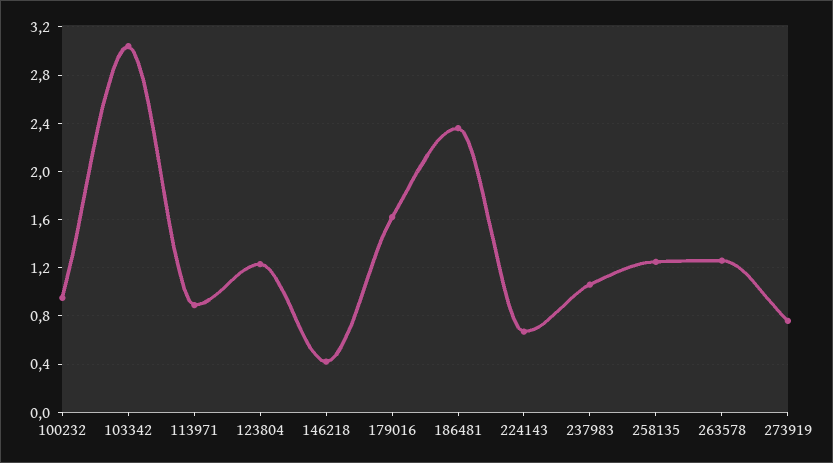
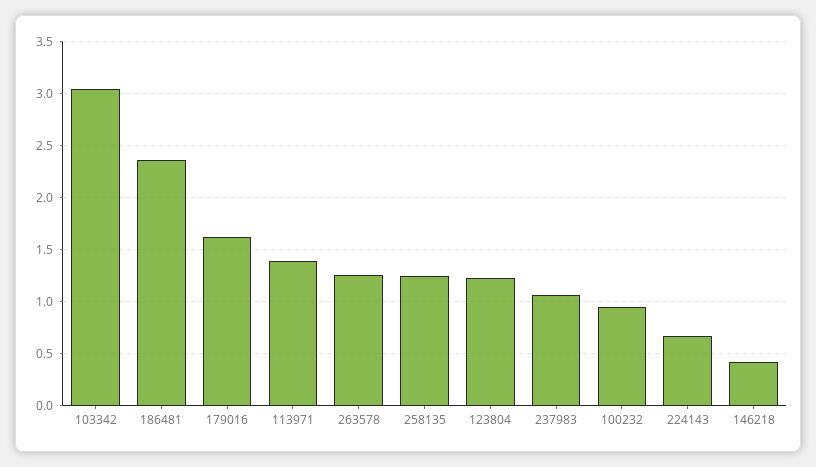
  {
    "100232": 0.95,
    "103342": 3.05,
-   "113971": 0.9,
+   "113971": 1.4,
    "123804": 1.25,
    "146218": 0.4,
    "179016": 1.6,
    "186481": 2.35,
    "224143": 0.65,
    "237983": 1.05,
    "258135": 1.25,
-   "263578": 1.25,
+   "263578": 1.25
-   "273919": 0.75
  }

